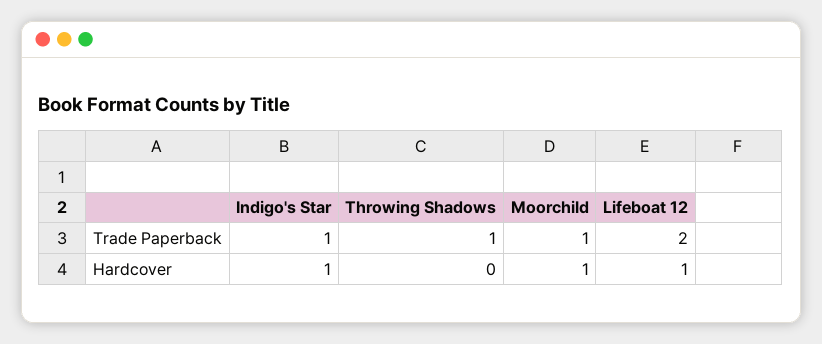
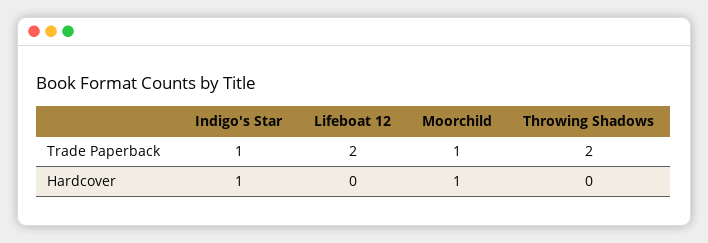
  {
    "Indigo's Star": {
      "Trade Paperback": 1,
      "Hardcover": 1
    },
    "Throwing Shadows": {
-     "Trade Paperback": 1,
+     "Trade Paperback": 2,
      "Hardcover": 0
    },
    "Moorchild": {
      "Trade Paperback": 1,
      "Hardcover": 1
    },
    "Lifeboat 12": {
      "Trade Paperback": 2,
-     "Hardcover": 1
+     "Hardcover": 0
    }
  }

